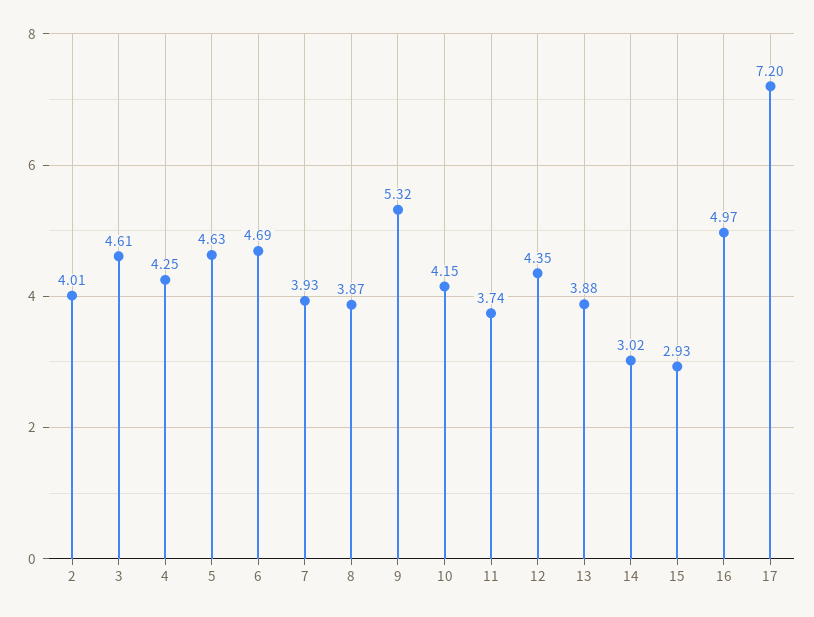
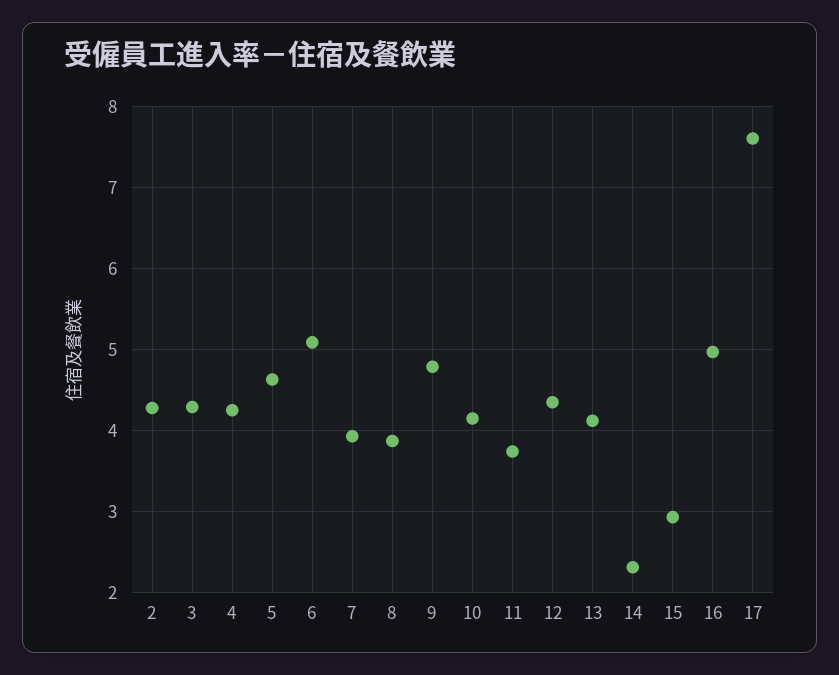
  {
-   "2": 4.01,
+   "2": 4.3,
-   "3": 4.61,
+   "3": 4.3,
    "4": 4.25,
    "5": 4.63,
-   "6": 4.69,
+   "6": 5.1,
    "7": 3.93,
    "8": 3.87,
-   "9": 5.32,
+   "9": 4.8,
    "10": 4.15,
    "11": 3.74,
    "12": 4.35,
-   "13": 3.88,
+   "13": 4.1,
-   "14": 3.02,
+   "14": 2.3,
    "15": 2.93,
    "16": 4.97,
-   "17": 7.2
+   "17": 7.6
  }

